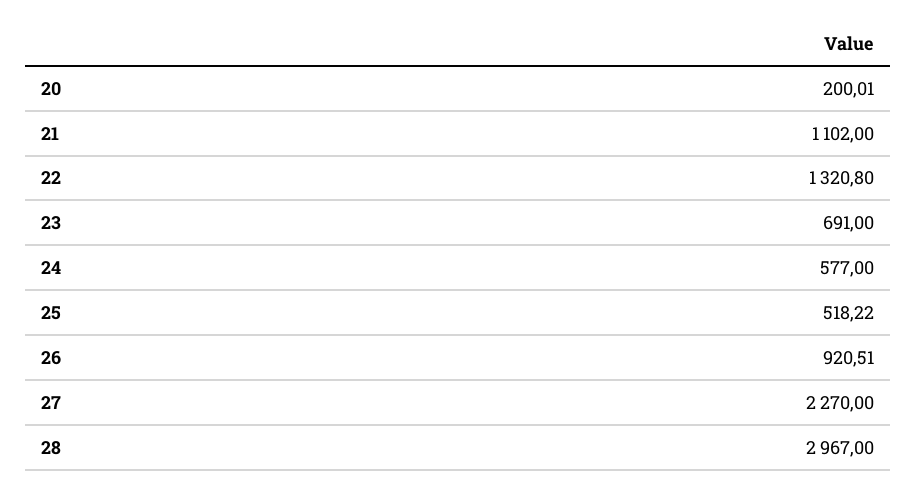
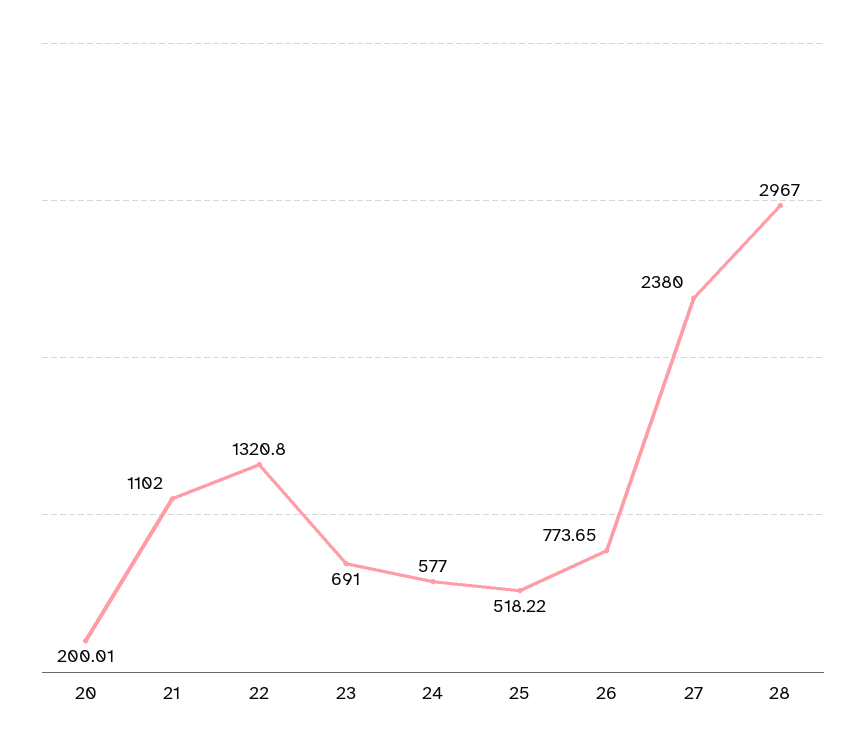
  {
    "20": 200.01,
    "21": 1102,
    "22": 1320.8,
    "23": 691,
    "24": 577,
    "25": 518.22,
-   "26": 920.51,
+   "26": 773.65,
-   "27": 2270,
+   "27": 2380,
    "28": 2967
  }

